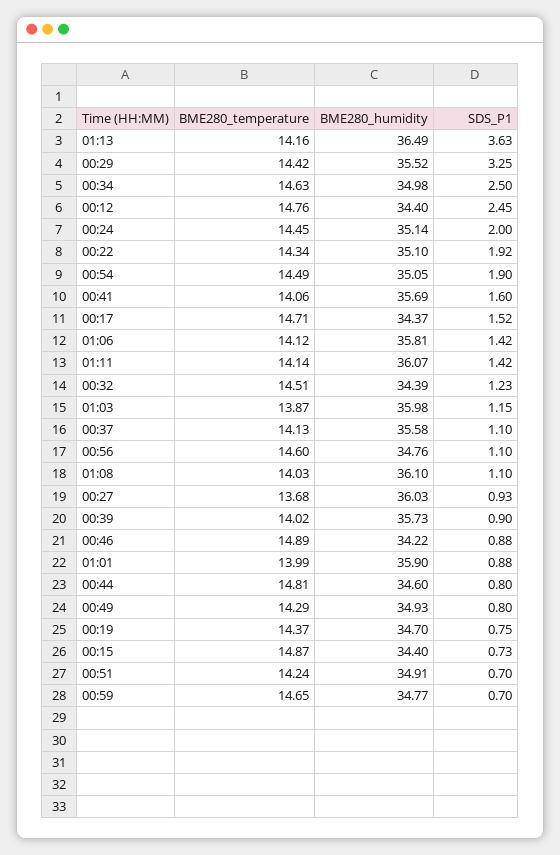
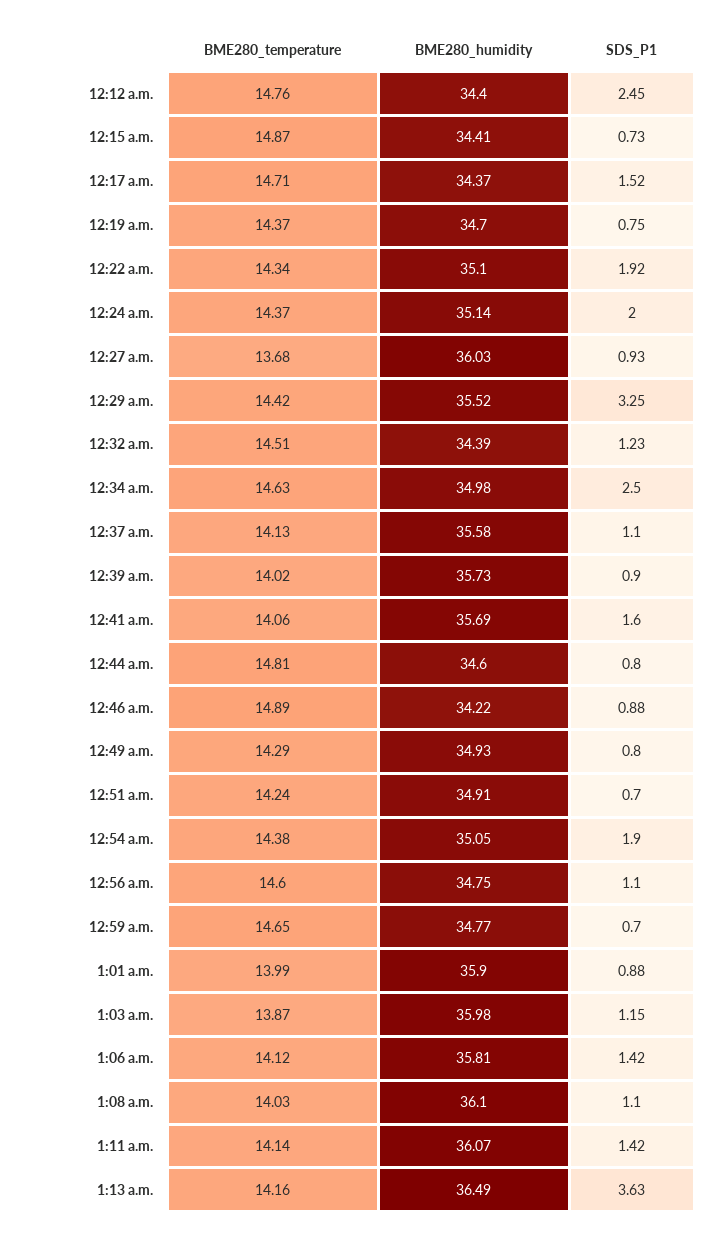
  {
    "BME280_temperature": {
      "01:13": 14.16,
      "00:29": 14.42,
      "00:34": 14.63,
      "00:12": 14.76,
-     "00:24": 14.45,
+     "00:24": 14.37,
      "00:22": 14.34,
-     "00:54": 14.49,
+     "00:54": 14.38,
      "00:41": 14.06,
      "00:17": 14.71,
      "01:06": 14.12,
      "01:11": 14.14,
      "00:32": 14.51,
      "01:03": 13.87,
      "00:37": 14.13,
      "00:56": 14.6,
      "01:08": 14.03,
      "00:27": 13.68,
      "00:39": 14.02,
      "00:46": 14.89,
      "01:01": 13.99,
      "00:44": 14.81,
      "00:49": 14.29,
      "00:19": 14.37,
      "00:15": 14.87,
      "00:51": 14.24,
      "00:59": 14.65
    },
    "BME280_humidity": {
      "01:13": 36.49,
      "00:29": 35.52,
      "00:34": 34.98,
      "00:12": 34.4,
      "00:24": 35.14,
      "00:22": 35.1,
      "00:54": 35.05,
      "00:41": 35.69,
      "00:17": 34.37,
      "01:06": 35.81,
      "01:11": 36.07,
      "00:32": 34.39,
      "01:03": 35.98,
      "00:37": 35.58,
-     "00:56": 34.76,
+     "00:56": 34.75,
      "01:08": 36.1,
      "00:27": 36.03,
      "00:39": 35.73,
      "00:46": 34.22,
      "01:01": 35.9,
      "00:44": 34.6,
      "00:49": 34.93,
      "00:19": 34.7,
-     "00:15": 34.4,
+     "00:15": 34.41,
      "00:51": 34.91,
      "00:59": 34.77
    },
    "SDS_P1": {
      "01:13": 3.63,
      "00:29": 3.25,
      "00:34": 2.5,
      "00:12": 2.45,
      "00:24": 2,
      "00:22": 1.92,
      "00:54": 1.9,
      "00:41": 1.6,
      "00:17": 1.52,
      "01:06": 1.42,
      "01:11": 1.42,
      "00:32": 1.23,
      "01:03": 1.15,
      "00:37": 1.1,
      "00:56": 1.1,
      "01:08": 1.1,
      "00:27": 0.93,
      "00:39": 0.9,
      "00:46": 0.88,
      "01:01": 0.88,
      "00:44": 0.8,
      "00:49": 0.8,
      "00:19": 0.75,
      "00:15": 0.73,
      "00:51": 0.7,
      "00:59": 0.7
    }
  }

